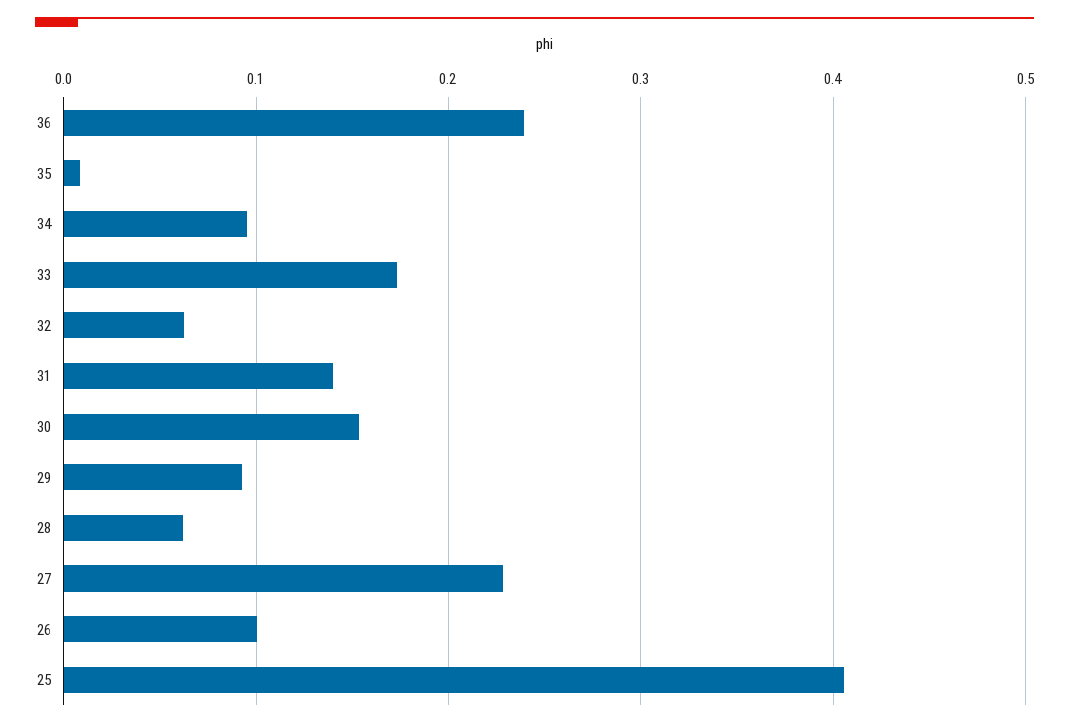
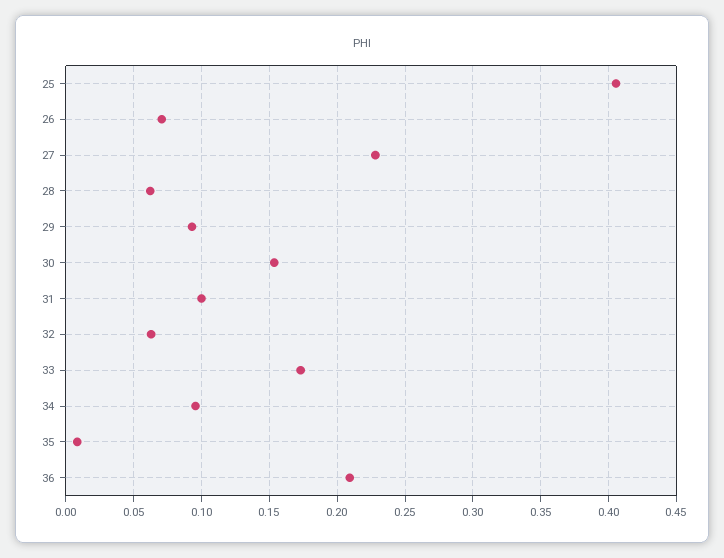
  {
-   "36": 0.24,
+   "36": 0.21,
    "35": 0.01,
    "34": 0.095,
    "33": 0.175,
    "32": 0.065,
-   "31": 0.14,
+   "31": 0.1,
    "30": 0.155,
    "29": 0.095,
    "28": 0.06,
    "27": 0.23,
-   "26": 0.1,
+   "26": 0.07,
    "25": 0.405
  }

